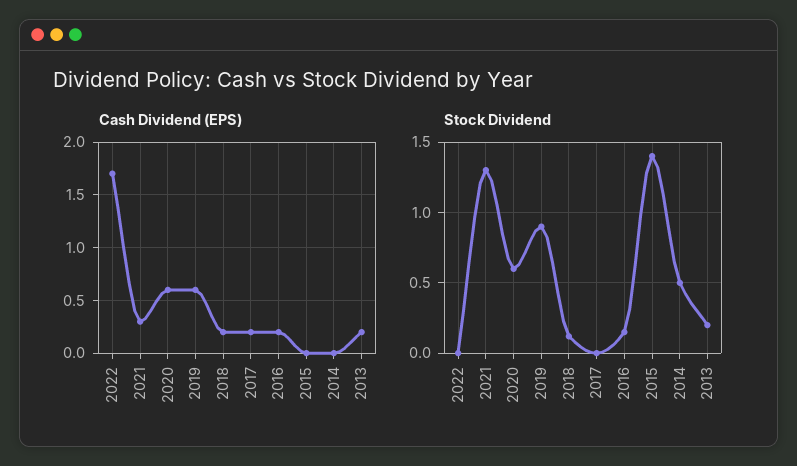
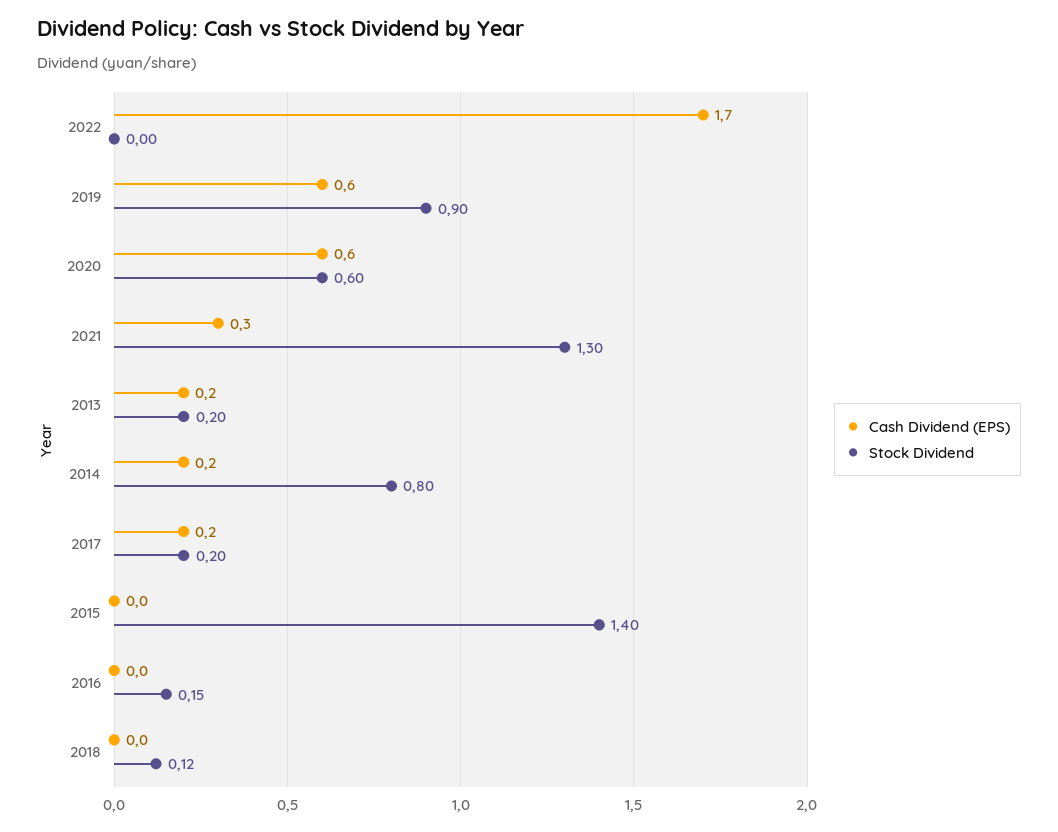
  {
    "Cash Dividend (EPS)": {
      "2022": 1.7,
      "2021": 0.3,
      "2020": 0.6,
      "2019": 0.6,
-     "2018": 0.2,
+     "2018": 0,
      "2017": 0.2,
-     "2016": 0.2,
+     "2016": 0,
      "2015": 0,
-     "2014": 0,
+     "2014": 0.2,
      "2013": 0.2
    },
    "Stock Dividend": {
      "2022": 0,
      "2021": 1.3,
      "2020": 0.6,
      "2019": 0.9,
      "2018": 0.12,
-     "2017": 0,
+     "2017": 0.2,
      "2016": 0.15,
      "2015": 1.4,
-     "2014": 0.5,
+     "2014": 0.8,
      "2013": 0.2
    }
  }

